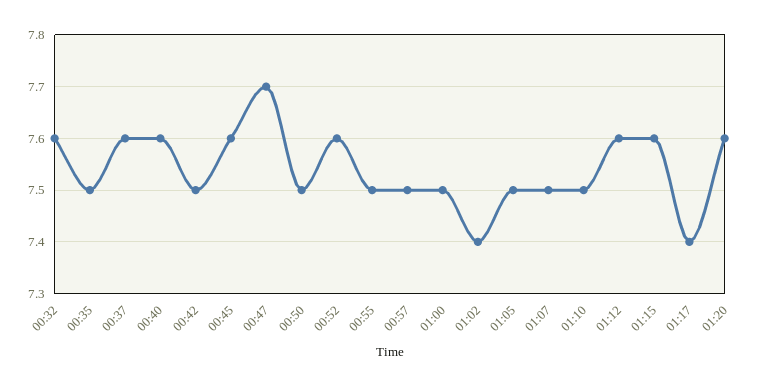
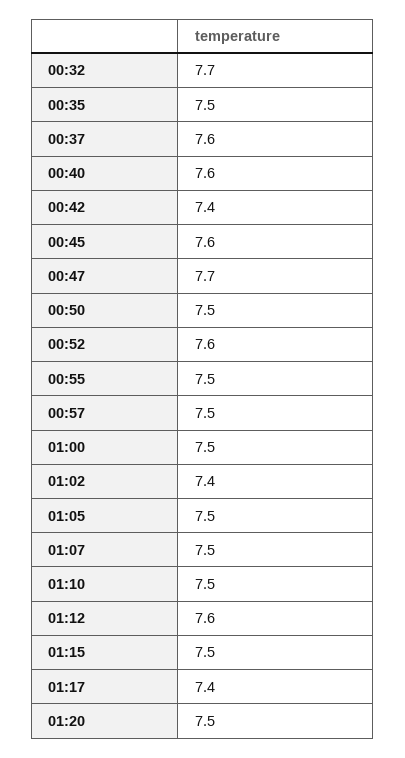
  {
-   "00:32": 7.6,
+   "00:32": 7.7,
    "00:35": 7.5,
    "00:37": 7.6,
    "00:40": 7.6,
-   "00:42": 7.5,
+   "00:42": 7.4,
    "00:45": 7.6,
    "00:47": 7.7,
    "00:50": 7.5,
    "00:52": 7.6,
    "00:55": 7.5,
    "00:57": 7.5,
    "01:00": 7.5,
    "01:02": 7.4,
    "01:05": 7.5,
    "01:07": 7.5,
    "01:10": 7.5,
    "01:12": 7.6,
-   "01:15": 7.6,
+   "01:15": 7.5,
    "01:17": 7.4,
-   "01:20": 7.6
+   "01:20": 7.5
  }

